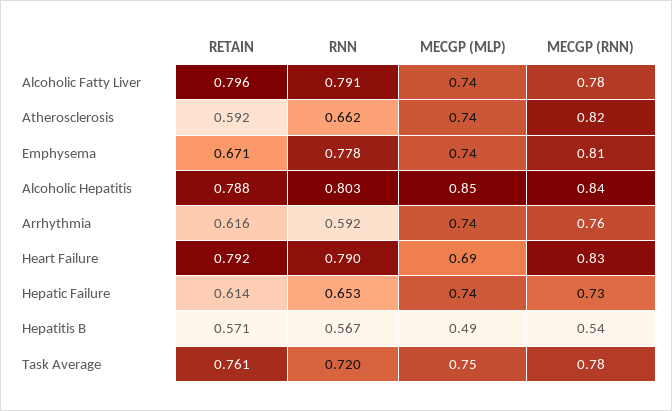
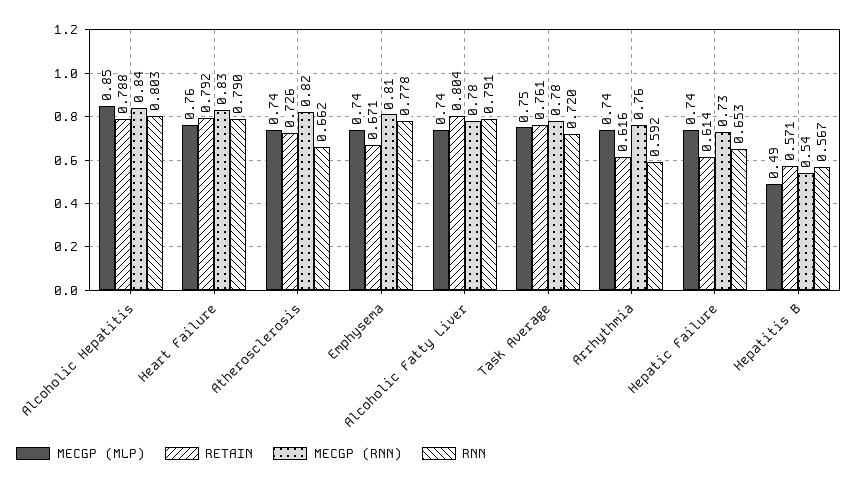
  {
    "RETAIN": {
-     "Alcoholic Fatty Liver": 0.796,
+     "Alcoholic Fatty Liver": 0.804,
-     "Atherosclerosis": 0.592,
+     "Atherosclerosis": 0.726,
      "Emphysema": 0.671,
      "Alcoholic Hepatitis": 0.788,
      "Arrhythmia": 0.616,
      "Heart Failure": 0.792,
      "Hepatic Failure": 0.614,
      "Hepatitis B": 0.571,
      "Task Average": 0.761
    },
    "RNN": {
      "Alcoholic Fatty Liver": 0.791,
      "Atherosclerosis": 0.662,
      "Emphysema": 0.778,
      "Alcoholic Hepatitis": 0.803,
      "Arrhythmia": 0.592,
      "Heart Failure": 0.79,
      "Hepatic Failure": 0.653,
      "Hepatitis B": 0.567,
      "Task Average": 0.72
    },
    "MECGP (MLP)": {
      "Alcoholic Fatty Liver": 0.74,
      "Atherosclerosis": 0.74,
      "Emphysema": 0.74,
      "Alcoholic Hepatitis": 0.85,
      "Arrhythmia": 0.74,
-     "Heart Failure": 0.69,
+     "Heart Failure": 0.76,
      "Hepatic Failure": 0.74,
      "Hepatitis B": 0.49,
      "Task Average": 0.75
    },
    "MECGP (RNN)": {
      "Alcoholic Fatty Liver": 0.78,
      "Atherosclerosis": 0.82,
      "Emphysema": 0.81,
      "Alcoholic Hepatitis": 0.84,
      "Arrhythmia": 0.76,
      "Heart Failure": 0.83,
      "Hepatic Failure": 0.73,
      "Hepatitis B": 0.54,
      "Task Average": 0.78
    }
  }

